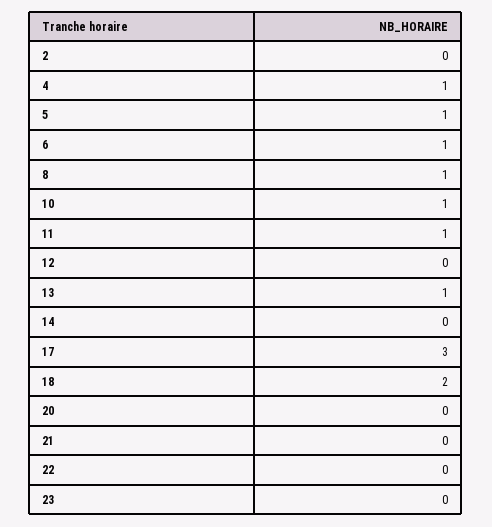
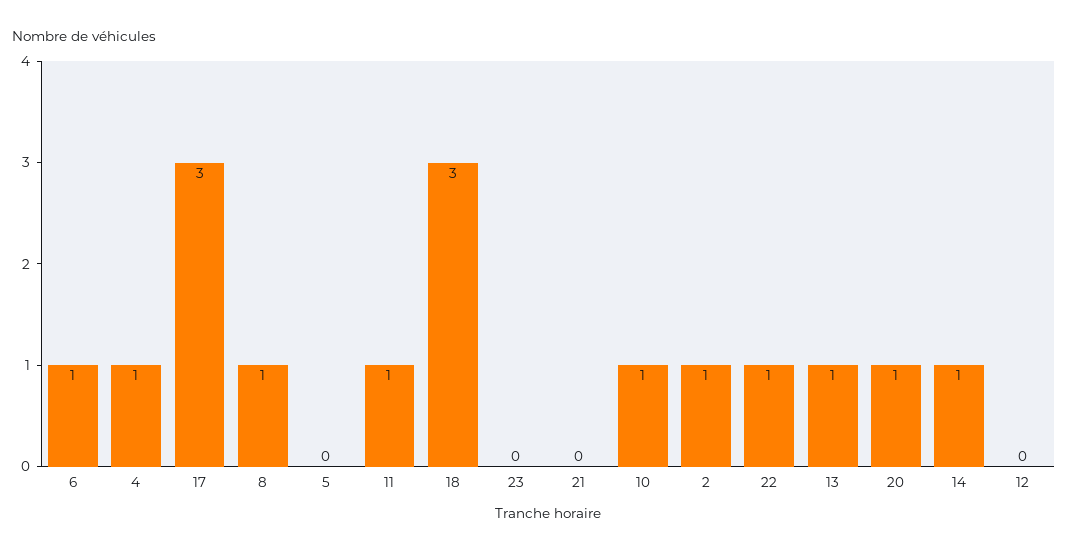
  {
-   "2": 0,
+   "2": 1,
    "4": 1,
-   "5": 1,
+   "5": 0,
    "6": 1,
    "8": 1,
    "10": 1,
    "11": 1,
    "12": 0,
    "13": 1,
-   "14": 0,
+   "14": 1,
    "17": 3,
-   "18": 2,
+   "18": 3,
-   "20": 0,
+   "20": 1,
    "21": 0,
-   "22": 0,
+   "22": 1,
    "23": 0
  }

